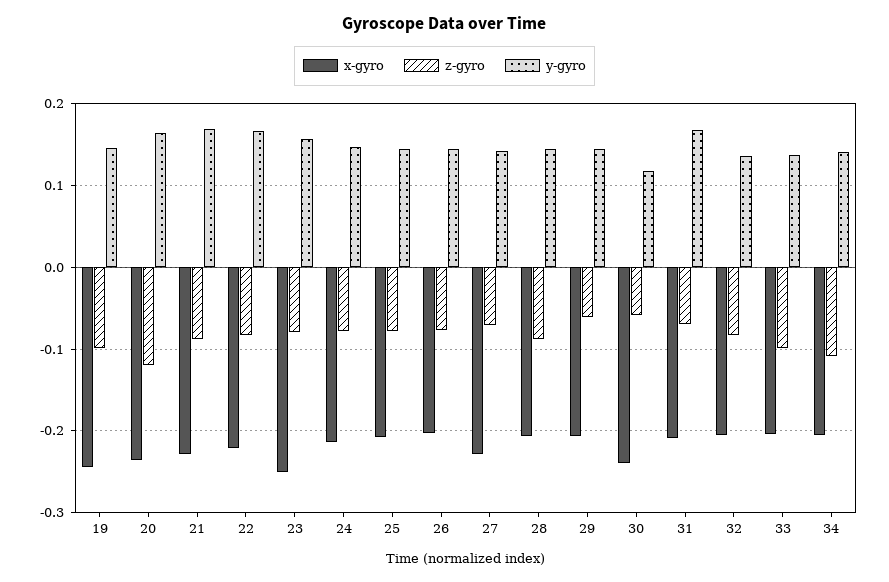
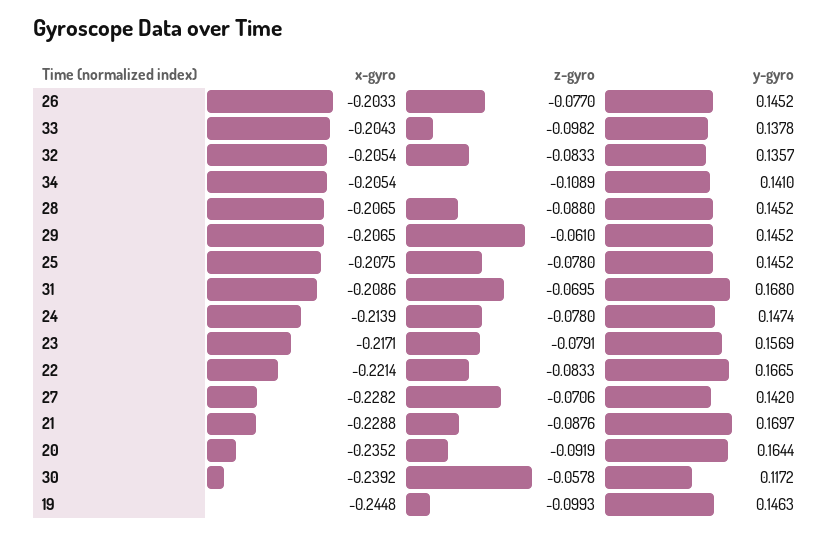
  {
    "x-gyro": {
      "19": -0.2448,
      "20": -0.2352,
      "21": -0.2288,
      "22": -0.2214,
-     "23": -0.25,
+     "23": -0.2171,
      "24": -0.2139,
      "25": -0.2075,
      "26": -0.2033,
      "27": -0.2282,
      "28": -0.2065,
      "29": -0.2065,
      "30": -0.2392,
      "31": -0.2086,
      "32": -0.2054,
      "33": -0.2043,
      "34": -0.2054
    },
    "z-gyro": {
      "19": -0.0993,
-     "20": -0.12,
+     "20": -0.0919,
      "21": -0.0876,
      "22": -0.0833,
      "23": -0.0791,
      "24": -0.078,
      "25": -0.078,
      "26": -0.077,
      "27": -0.0706,
      "28": -0.088,
      "29": -0.061,
      "30": -0.0578,
      "31": -0.0695,
      "32": -0.0833,
      "33": -0.0982,
      "34": -0.1089
    },
    "y-gyro": {
      "19": 0.1463,
      "20": 0.1644,
      "21": 0.1697,
      "22": 0.1665,
      "23": 0.1569,
      "24": 0.1474,
      "25": 0.1452,
      "26": 0.1452,
      "27": 0.142,
      "28": 0.1452,
      "29": 0.1452,
      "30": 0.1172,
      "31": 0.168,
      "32": 0.1357,
      "33": 0.1378,
      "34": 0.141
    }
  }

